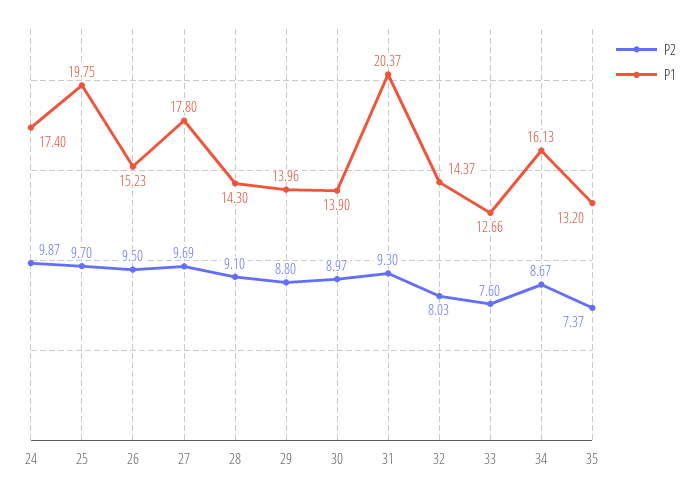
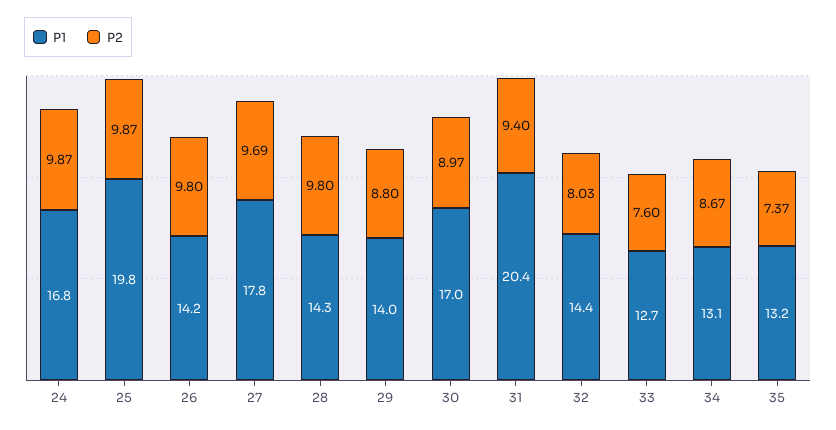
  {
    "P2": {
      "24": 9.87,
-     "25": 9.7,
+     "25": 9.87,
-     "26": 9.5,
+     "26": 9.8,
      "27": 9.69,
-     "28": 9.1,
+     "28": 9.8,
      "29": 8.8,
      "30": 8.97,
-     "31": 9.3,
+     "31": 9.4,
      "32": 8.03,
      "33": 7.6,
      "34": 8.67,
      "35": 7.37
    },
    "P1": {
-     "24": 17.4,
+     "24": 16.8,
      "25": 19.75,
-     "26": 15.23,
+     "26": 14.2,
      "27": 17.8,
      "28": 14.3,
      "29": 13.96,
-     "30": 13.9,
+     "30": 17,
      "31": 20.37,
      "32": 14.37,
      "33": 12.66,
-     "34": 16.13,
+     "34": 13.1,
      "35": 13.2
    }
  }

